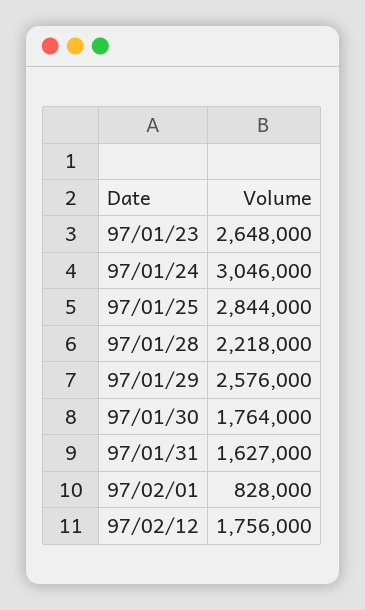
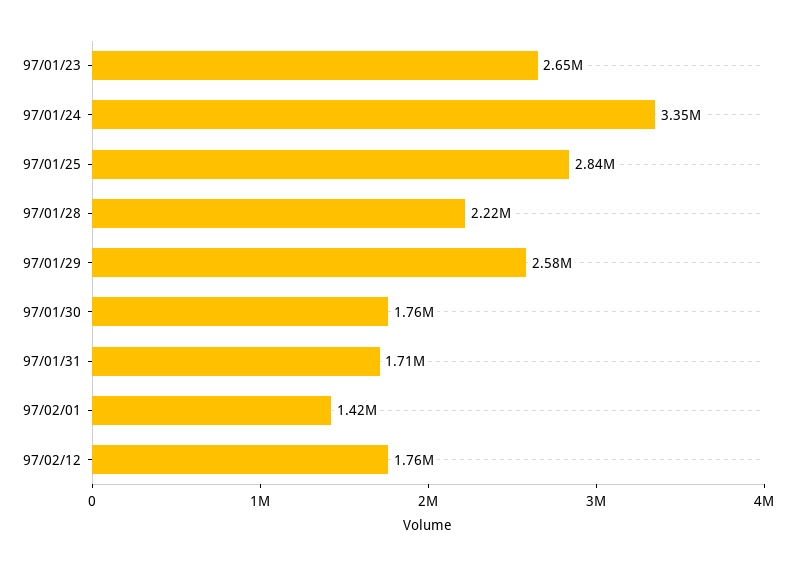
  {
    "97/01/23": 2648000,
-   "97/01/24": 3046000,
+   "97/01/24": 3350000,
    "97/01/25": 2844000,
    "97/01/28": 2218000,
    "97/01/29": 2576000,
    "97/01/30": 1764000,
-   "97/01/31": 1627000,
+   "97/01/31": 1710000,
-   "97/02/01": 828000,
+   "97/02/01": 1420000,
    "97/02/12": 1756000
  }

